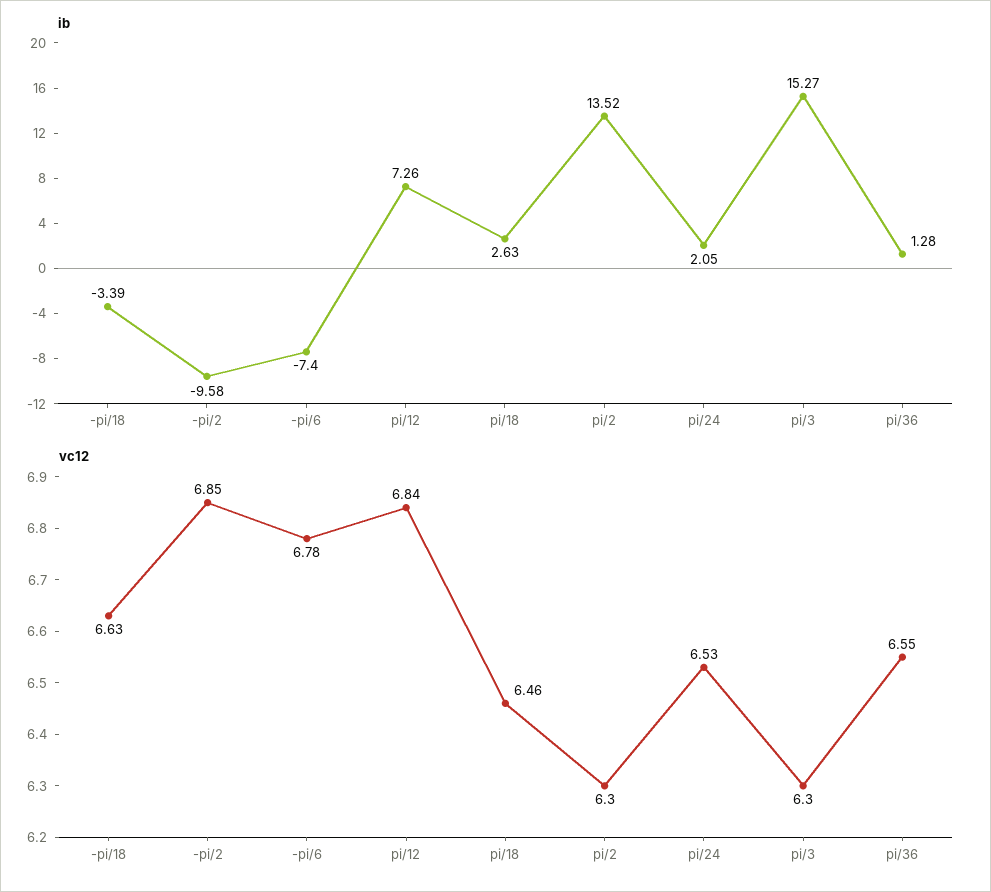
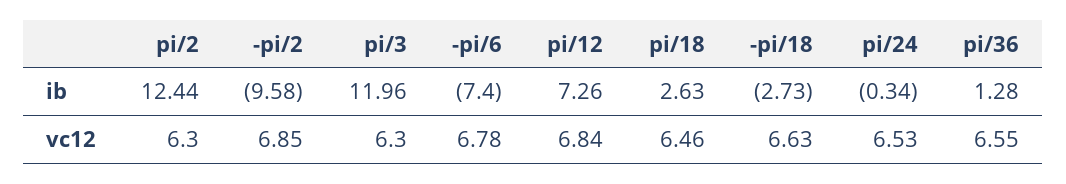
  {
    "ib": {
-     "-pi/18": -3.39,
+     "-pi/18": -2.73,
      "-pi/2": -9.58,
      "-pi/6": -7.4,
      "pi/12": 7.26,
      "pi/18": 2.63,
-     "pi/2": 13.52,
+     "pi/2": 12.44,
-     "pi/24": 2.05,
+     "pi/24": -0.34,
-     "pi/3": 15.27,
+     "pi/3": 11.96,
      "pi/36": 1.28
    },
    "vc12": {
      "-pi/18": 6.63,
      "-pi/2": 6.85,
      "-pi/6": 6.78,
      "pi/12": 6.84,
      "pi/18": 6.46,
      "pi/2": 6.3,
      "pi/24": 6.53,
      "pi/3": 6.3,
      "pi/36": 6.55
    }
  }

